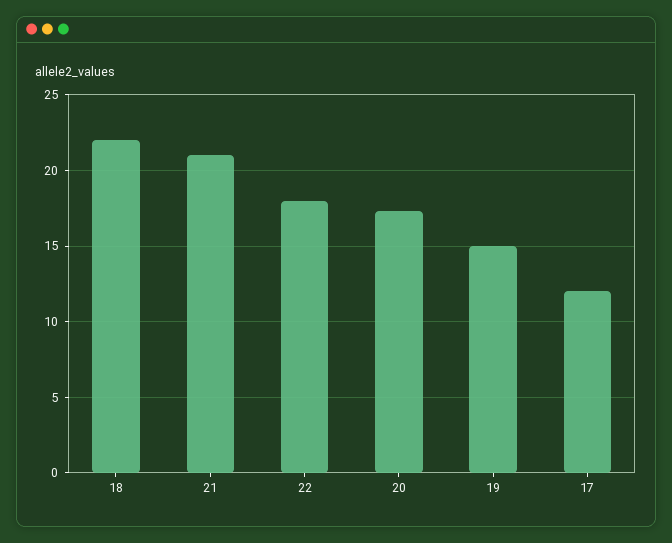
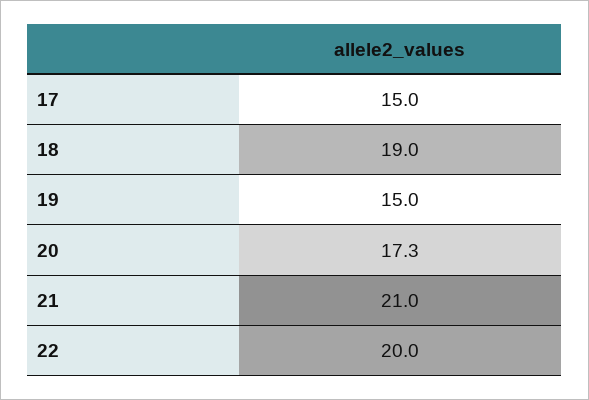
  {
-   "18": 22,
+   "18": 19,
    "21": 21,
-   "22": 18,
+   "22": 20,
    "20": 17.3,
    "19": 15,
-   "17": 12
+   "17": 15
  }

